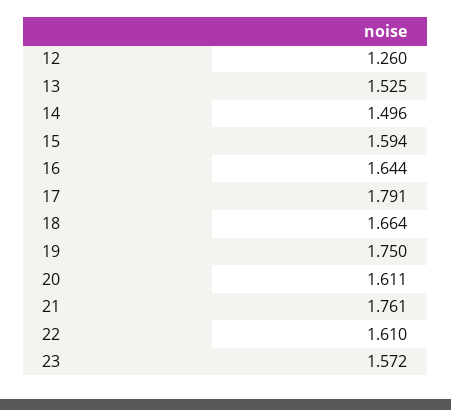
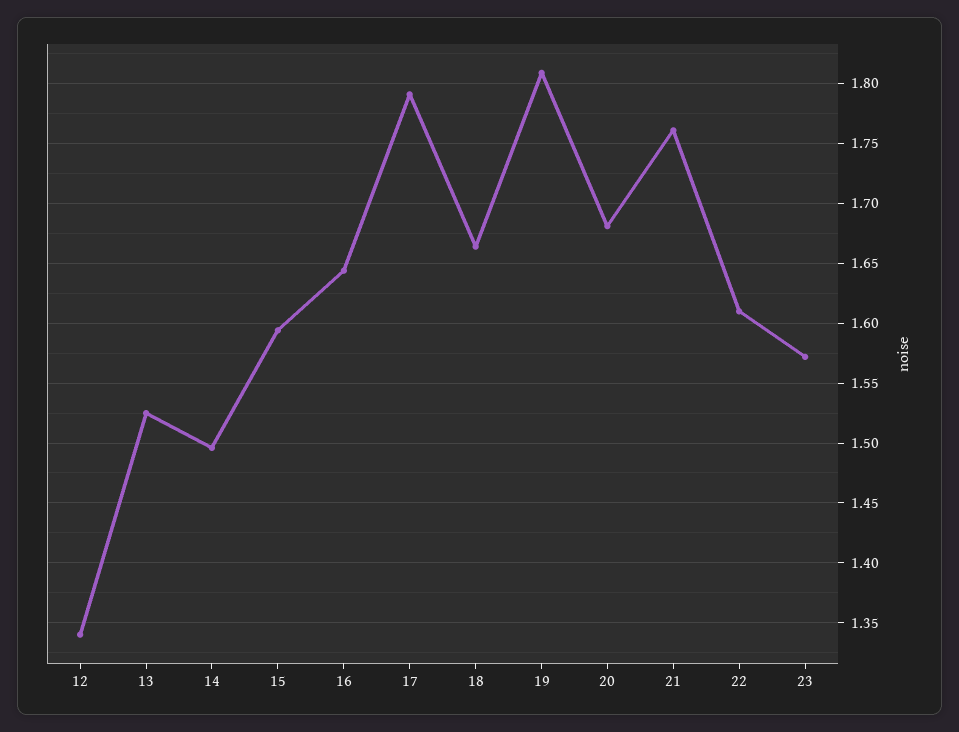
  {
-   "12": 1.26,
+   "12": 1.34,
    "13": 1.525,
    "14": 1.496,
    "15": 1.594,
    "16": 1.644,
    "17": 1.791,
    "18": 1.664,
-   "19": 1.75,
+   "19": 1.81,
-   "20": 1.611,
+   "20": 1.68,
    "21": 1.761,
    "22": 1.61,
    "23": 1.572
  }

